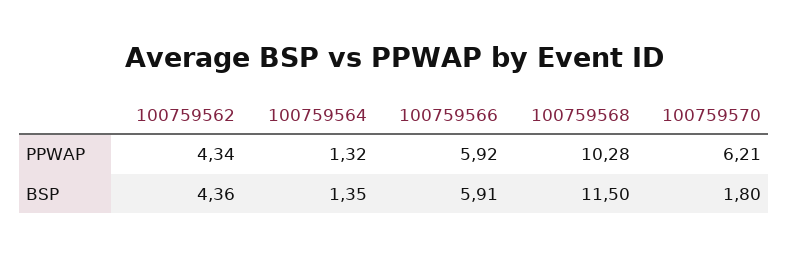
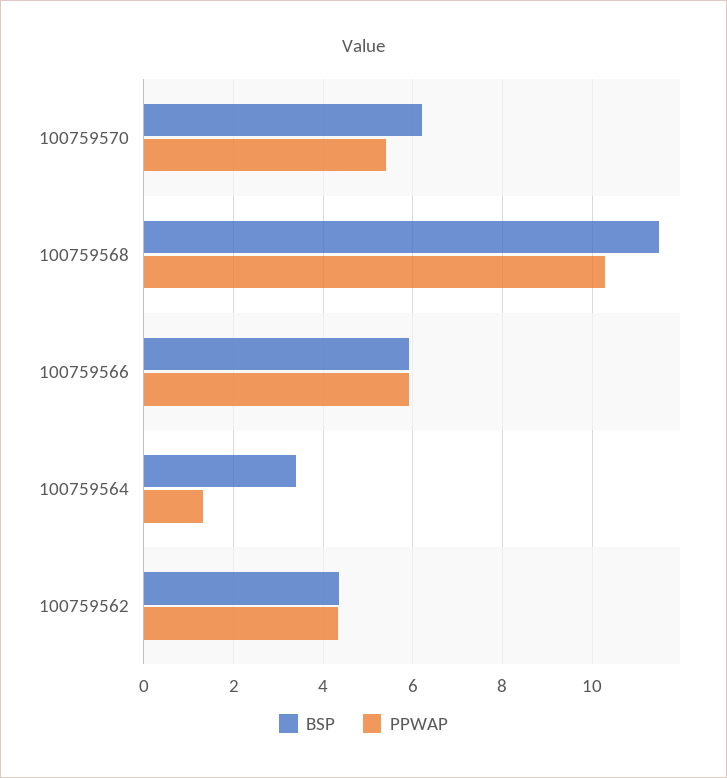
  {
    "PPWAP": {
      "100759562": 4.34,
      "100759564": 1.32,
      "100759566": 5.92,
      "100759568": 10.28,
-     "100759570": 6.21
+     "100759570": 5.4
    },
    "BSP": {
      "100759562": 4.36,
-     "100759564": 1.35,
+     "100759564": 3.4,
      "100759566": 5.91,
      "100759568": 11.5,
-     "100759570": 1.8
+     "100759570": 6.2
    }
  }

